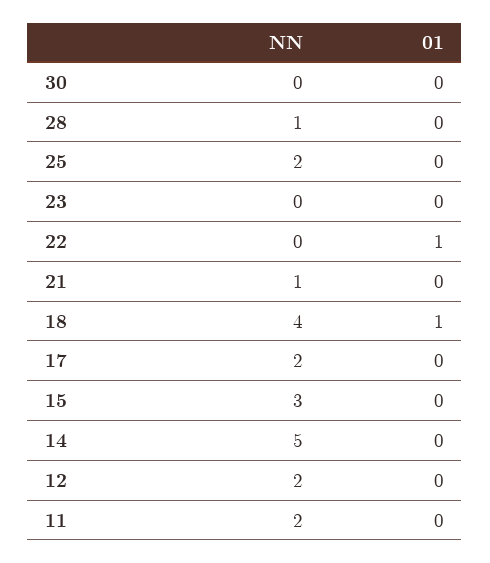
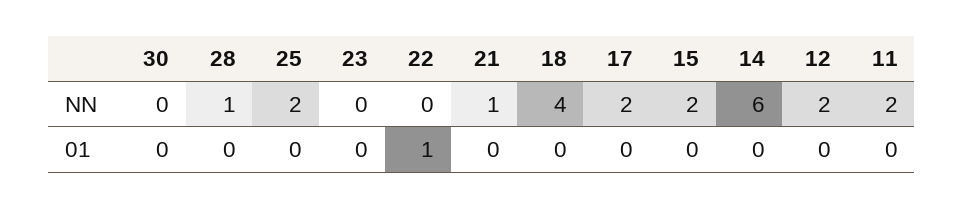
  {
    "NN": {
      "30": 0,
      "28": 1,
      "25": 2,
      "23": 0,
      "22": 0,
      "21": 1,
      "18": 4,
      "17": 2,
-     "15": 3,
+     "15": 2,
-     "14": 5,
+     "14": 6,
      "12": 2,
      "11": 2
    },
    "01": {
      "30": 0,
      "28": 0,
      "25": 0,
      "23": 0,
      "22": 1,
      "21": 0,
-     "18": 1,
+     "18": 0,
      "17": 0,
      "15": 0,
      "14": 0,
      "12": 0,
      "11": 0
    }
  }

